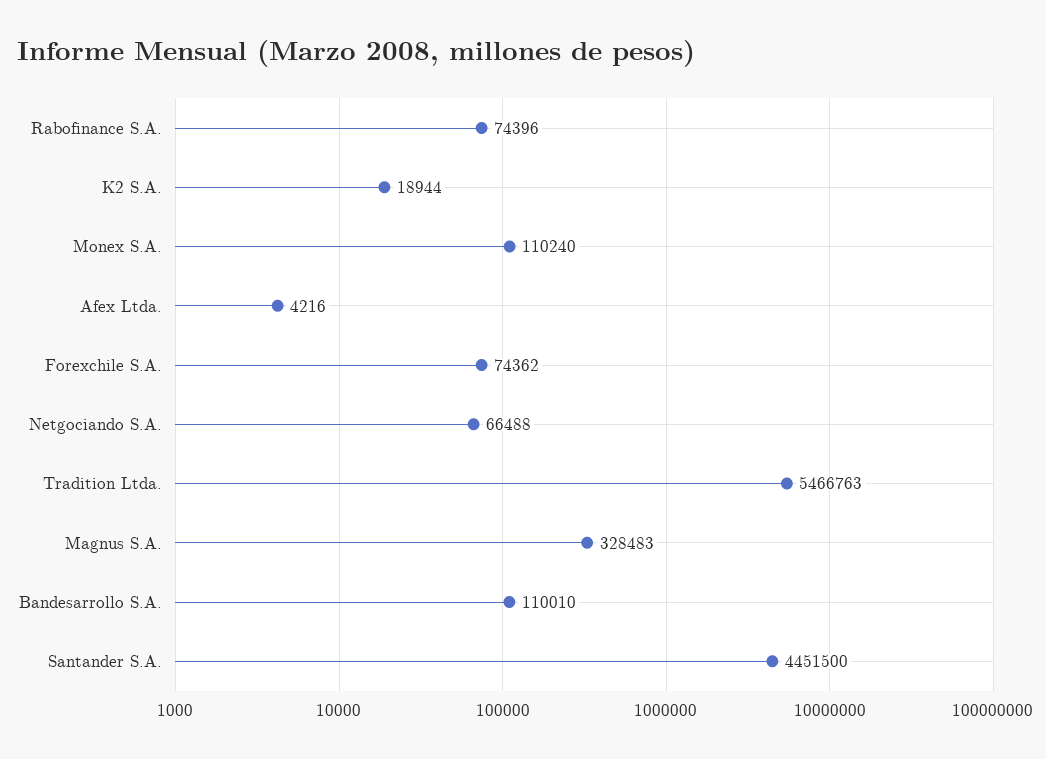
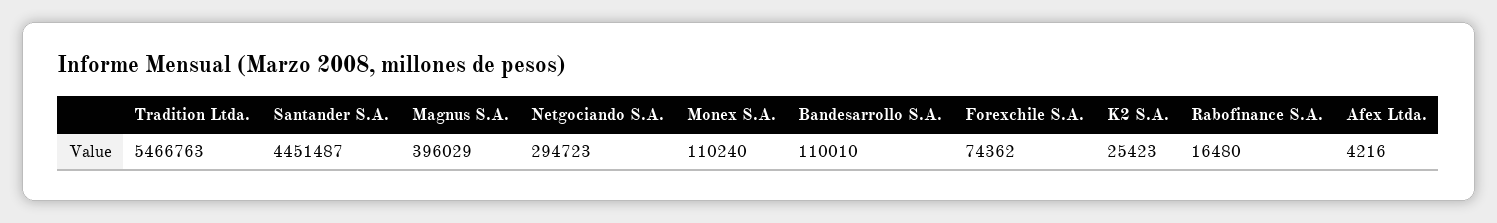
  {
-   "Rabofinance S.A.": 74396,
+   "Rabofinance S.A.": 16480,
-   "K2 S.A.": 18944,
+   "K2 S.A.": 25423,
    "Monex S.A.": 110240,
    "Afex Ltda.": 4216,
    "Forexchile S.A.": 74362,
-   "Netgociando S.A.": 66488,
+   "Netgociando S.A.": 294723,
    "Tradition Ltda.": 5466763,
-   "Magnus S.A.": 328483,
+   "Magnus S.A.": 396029,
    "Bandesarrollo S.A.": 110010,
-   "Santander S.A.": 4451500
+   "Santander S.A.": 4451487
  }

